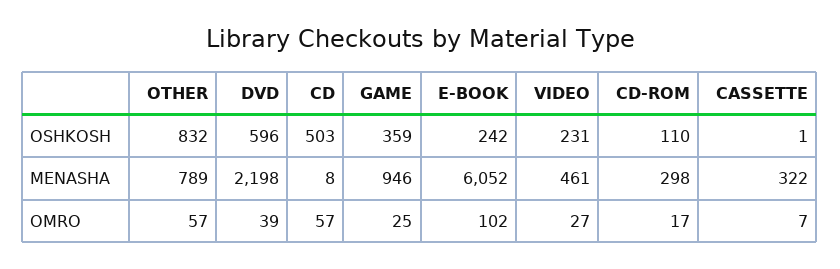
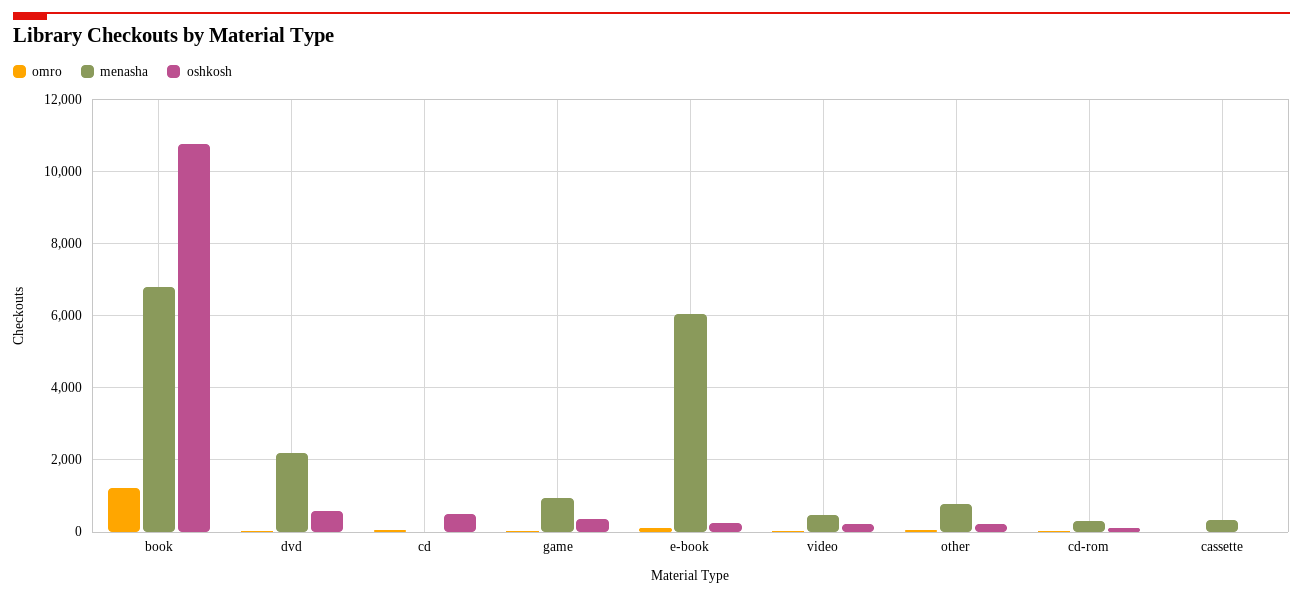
  {
    "OSHKOSH": {
-     "OTHER": 832,
+     "OTHER": 200,
      "DVD": 596,
      "CD": 503,
      "GAME": 359,
      "E-BOOK": 242,
      "VIDEO": 231,
      "CD-ROM": 110,
-     "CASSETTE": 1
+     "CASSETTE": 1,
+     "book": 10800
    },
    "MENASHA": {
      "OTHER": 789,
      "DVD": 2198,
      "CD": 8,
      "GAME": 946,
      "E-BOOK": 6052,
      "VIDEO": 461,
      "CD-ROM": 298,
-     "CASSETTE": 322
+     "CASSETTE": 322,
+     "book": 6800
    },
    "OMRO": {
      "OTHER": 57,
      "DVD": 39,
      "CD": 57,
      "GAME": 25,
      "E-BOOK": 102,
      "VIDEO": 27,
      "CD-ROM": 17,
-     "CASSETTE": 7
+     "CASSETTE": 7,
+     "book": 1200
    }
  }

